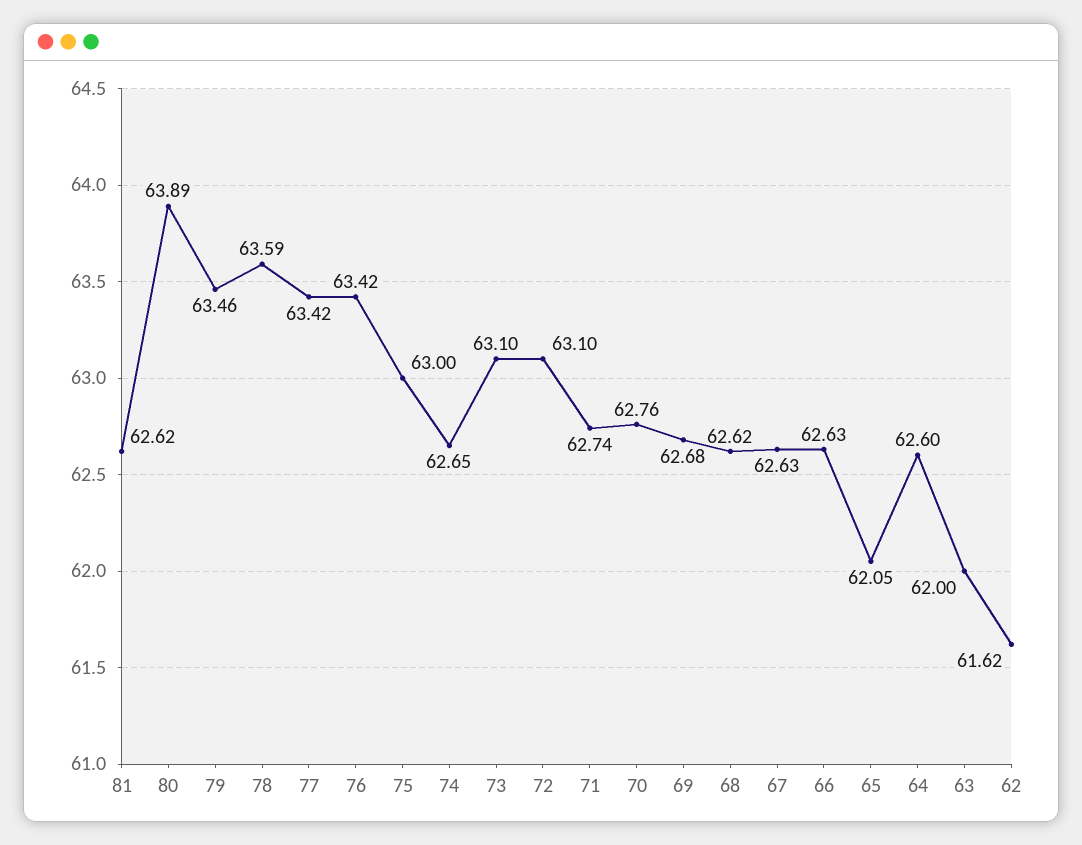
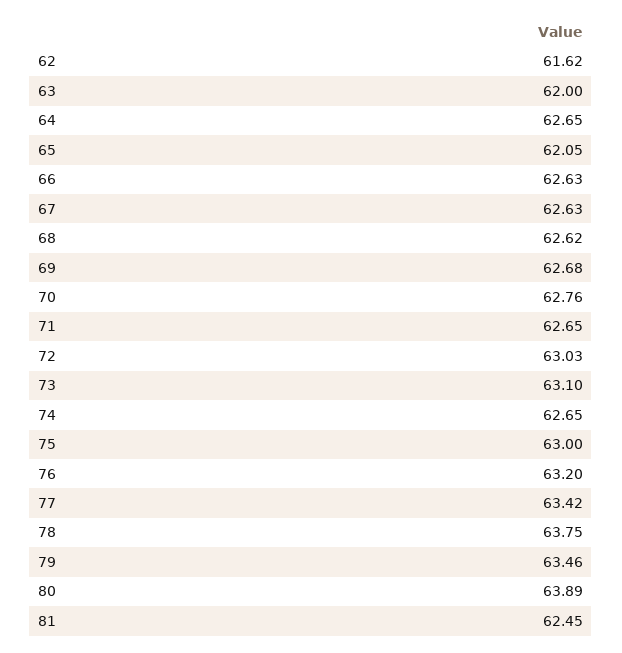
  {
-   "81": 62.62,
+   "81": 62.45,
    "80": 63.89,
    "79": 63.46,
-   "78": 63.59,
+   "78": 63.75,
    "77": 63.42,
-   "76": 63.42,
+   "76": 63.2,
    "75": 63,
    "74": 62.65,
    "73": 63.1,
-   "72": 63.1,
+   "72": 63.03,
-   "71": 62.74,
+   "71": 62.65,
    "70": 62.76,
    "69": 62.68,
    "68": 62.62,
    "67": 62.63,
    "66": 62.63,
    "65": 62.05,
-   "64": 62.6,
+   "64": 62.65,
    "63": 62,
    "62": 61.62
  }

